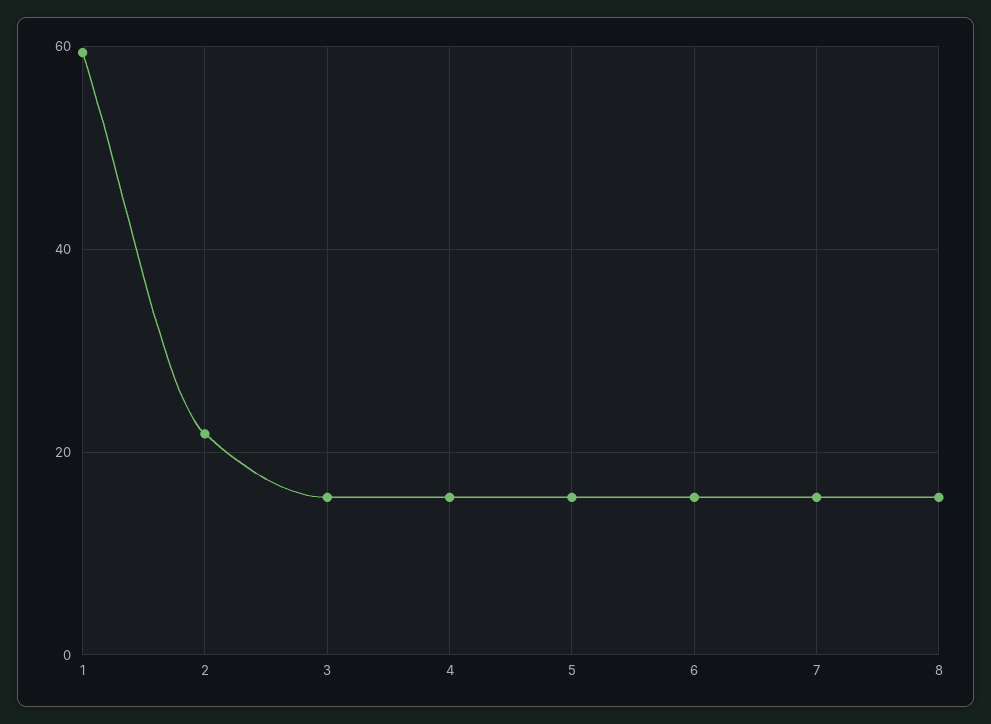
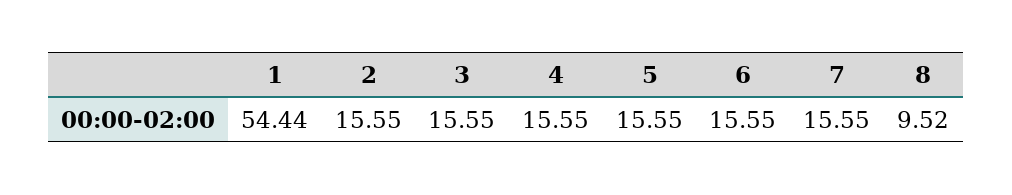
  {
-   "1": 60,
+   "1": 54.44,
-   "2": 22,
+   "2": 15.55,
    "3": 15.55,
    "4": 15.55,
    "5": 15.55,
    "6": 15.55,
    "7": 15.55,
-   "8": 16
+   "8": 9.52
  }

